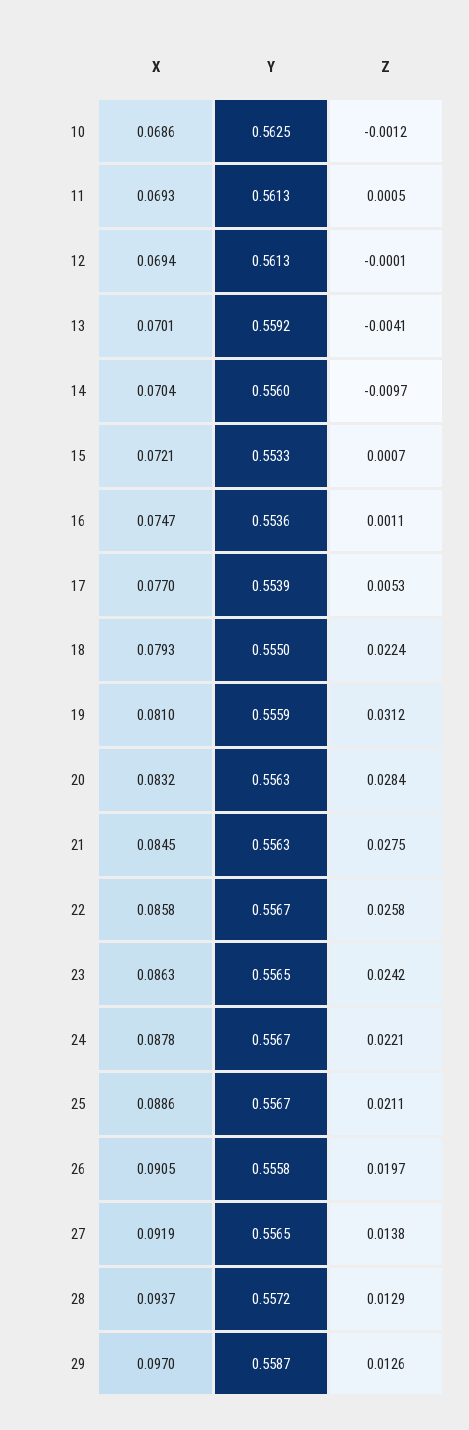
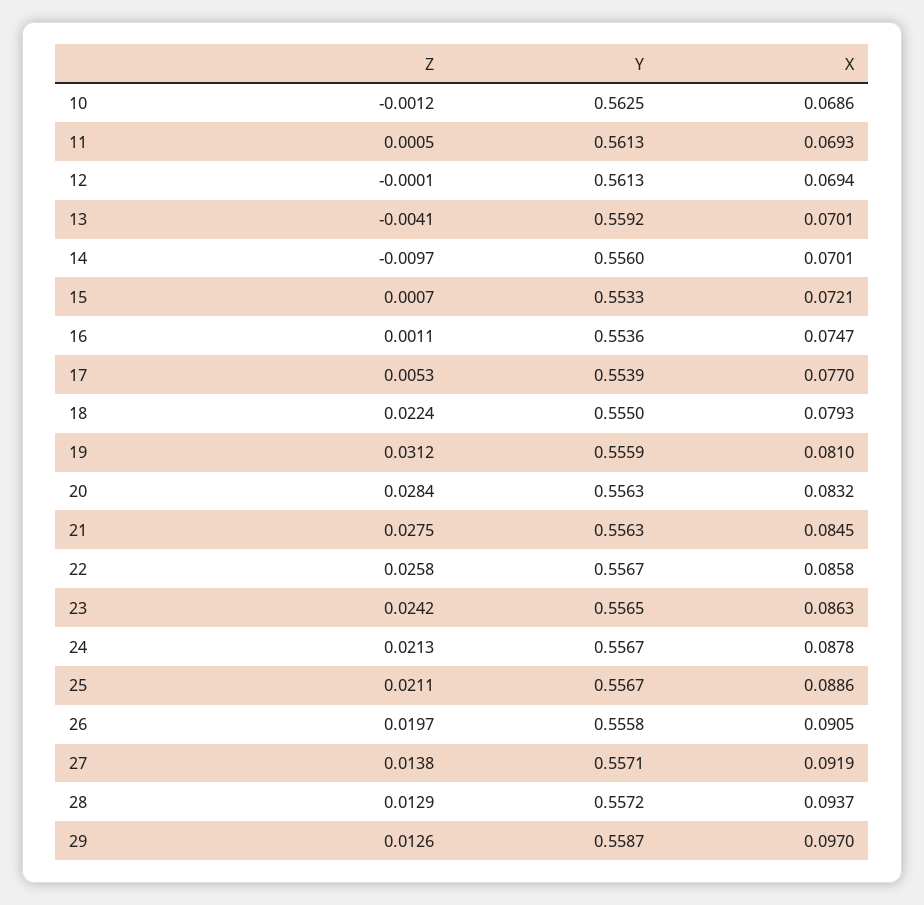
  {
    "X": {
      "10": 0.0686,
      "11": 0.0693,
      "12": 0.0694,
      "13": 0.0701,
-     "14": 0.0704,
+     "14": 0.0701,
      "15": 0.0721,
      "16": 0.0747,
      "17": 0.077,
      "18": 0.0793,
      "19": 0.081,
      "20": 0.0832,
      "21": 0.0845,
      "22": 0.0858,
      "23": 0.0863,
      "24": 0.0878,
      "25": 0.0886,
      "26": 0.0905,
      "27": 0.0919,
      "28": 0.0937,
      "29": 0.097
    },
    "Y": {
      "10": 0.5625,
      "11": 0.5613,
      "12": 0.5613,
      "13": 0.5592,
      "14": 0.556,
      "15": 0.5533,
      "16": 0.5536,
      "17": 0.5539,
      "18": 0.555,
      "19": 0.5559,
      "20": 0.5563,
      "21": 0.5563,
      "22": 0.5567,
      "23": 0.5565,
      "24": 0.5567,
      "25": 0.5567,
      "26": 0.5558,
-     "27": 0.5565,
+     "27": 0.5571,
      "28": 0.5572,
      "29": 0.5587
    },
    "Z": {
      "10": -0.0012,
      "11": 0.0005,
      "12": -0.0001,
      "13": -0.0041,
      "14": -0.0097,
      "15": 0.0007,
      "16": 0.0011,
      "17": 0.0053,
      "18": 0.0224,
      "19": 0.0312,
      "20": 0.0284,
      "21": 0.0275,
      "22": 0.0258,
      "23": 0.0242,
-     "24": 0.0221,
+     "24": 0.0213,
      "25": 0.0211,
      "26": 0.0197,
      "27": 0.0138,
      "28": 0.0129,
      "29": 0.0126
    }
  }

